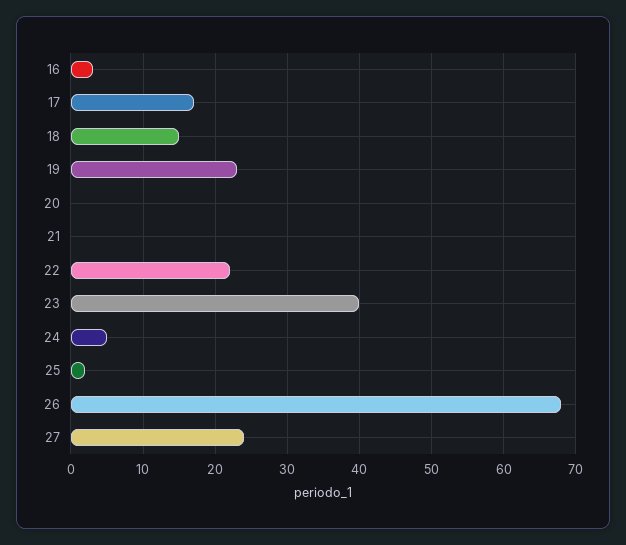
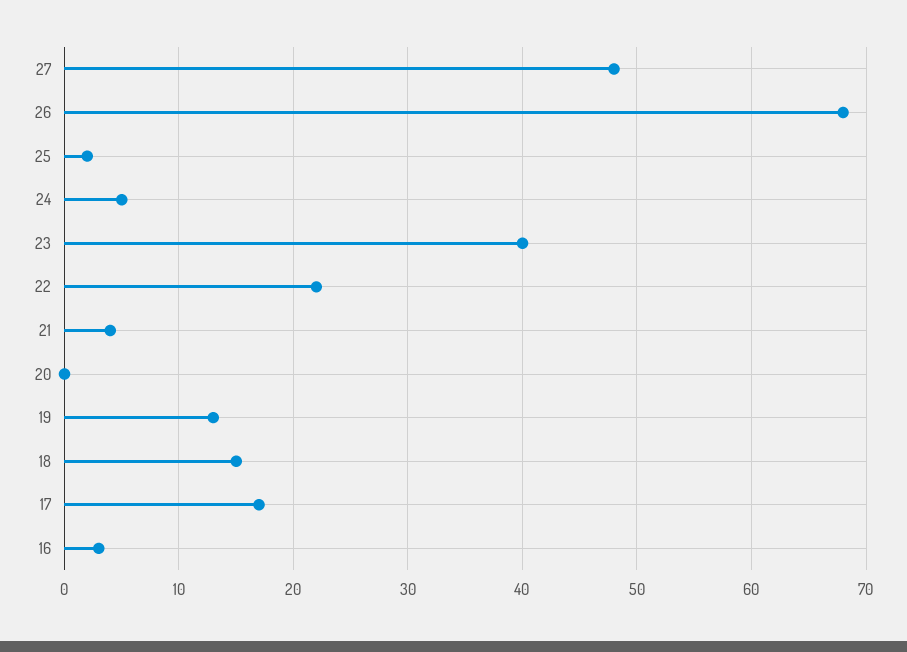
  {
    "16": 3,
    "17": 17,
    "18": 15,
-   "19": 23,
+   "19": 13,
    "20": 0,
-   "21": 0,
+   "21": 4,
    "22": 22,
    "23": 40,
    "24": 5,
    "25": 2,
    "26": 68,
-   "27": 24
+   "27": 48
  }

